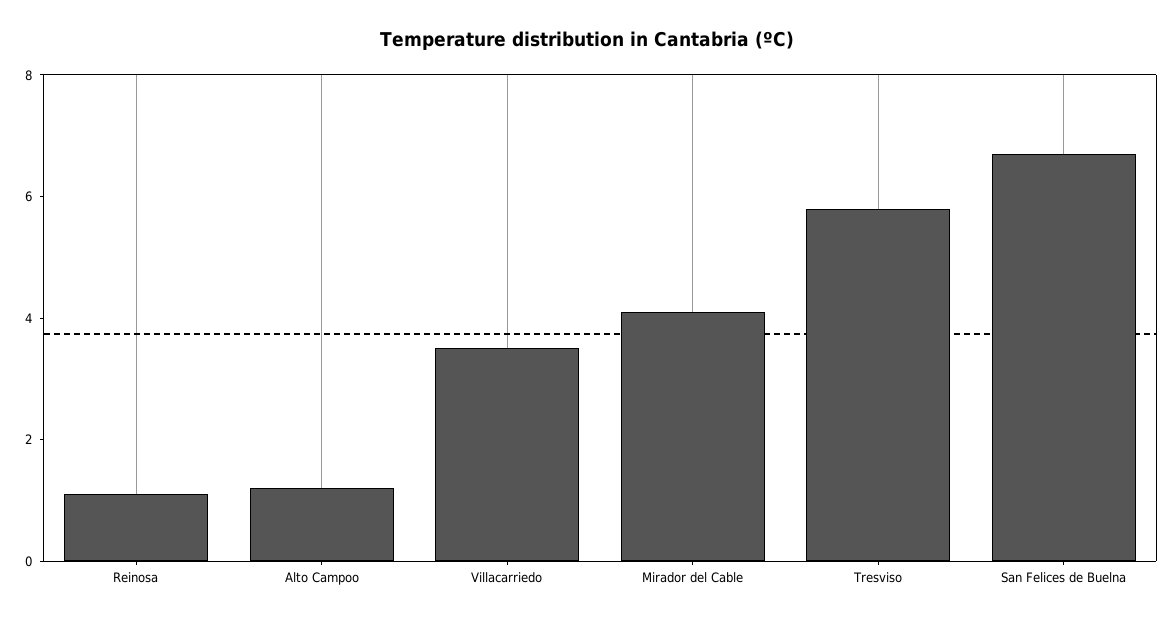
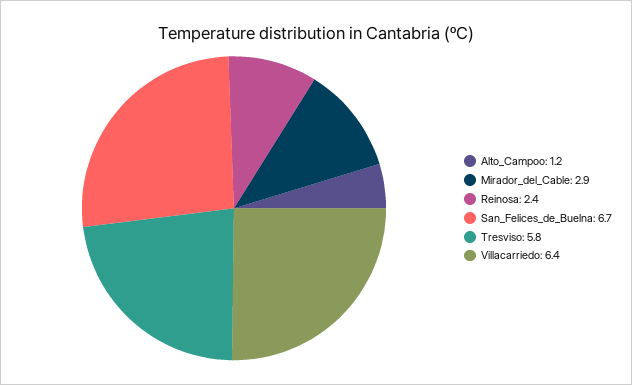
  {
-   "Reinosa": 1,
+   "Reinosa": 2.4,
    "Alto Campoo": 1.2,
-   "Villacarriedo": 3.5,
+   "Villacarriedo": 6.4,
-   "Mirador del Cable": 4,
+   "Mirador del Cable": 2.9,
    "Tresviso": 5.8,
    "San Felices de Buelna": 6.7
  }

